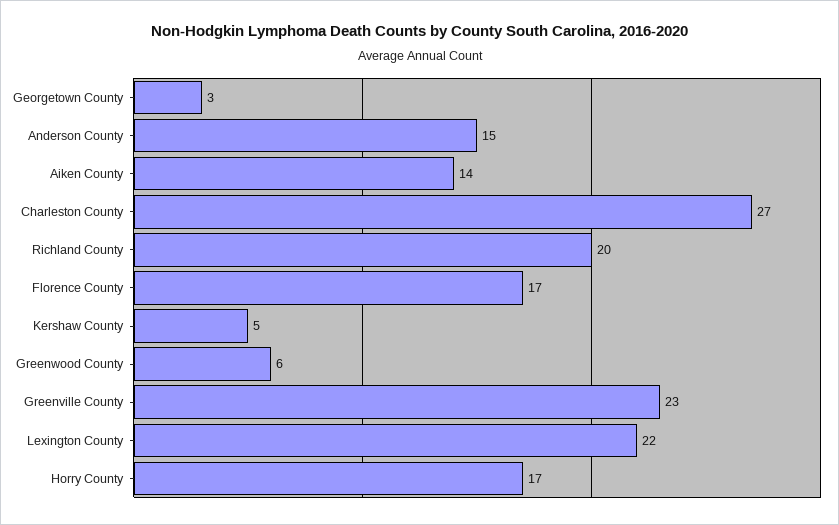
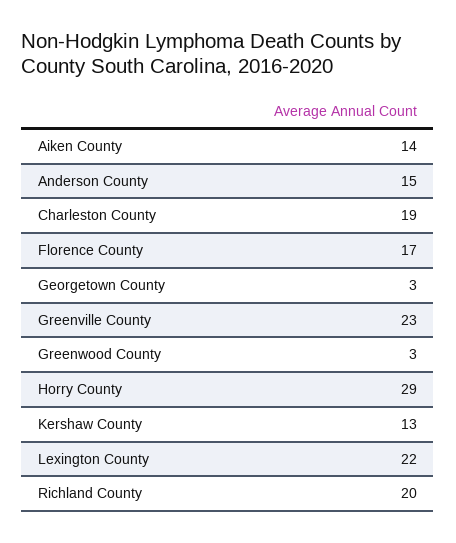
  {
    "Georgetown County": 3,
    "Anderson County": 15,
    "Aiken County": 14,
-   "Charleston County": 27,
+   "Charleston County": 19,
    "Richland County": 20,
    "Florence County": 17,
-   "Kershaw County": 5,
+   "Kershaw County": 13,
-   "Greenwood County": 6,
+   "Greenwood County": 3,
    "Greenville County": 23,
    "Lexington County": 22,
-   "Horry County": 17
+   "Horry County": 29
  }

